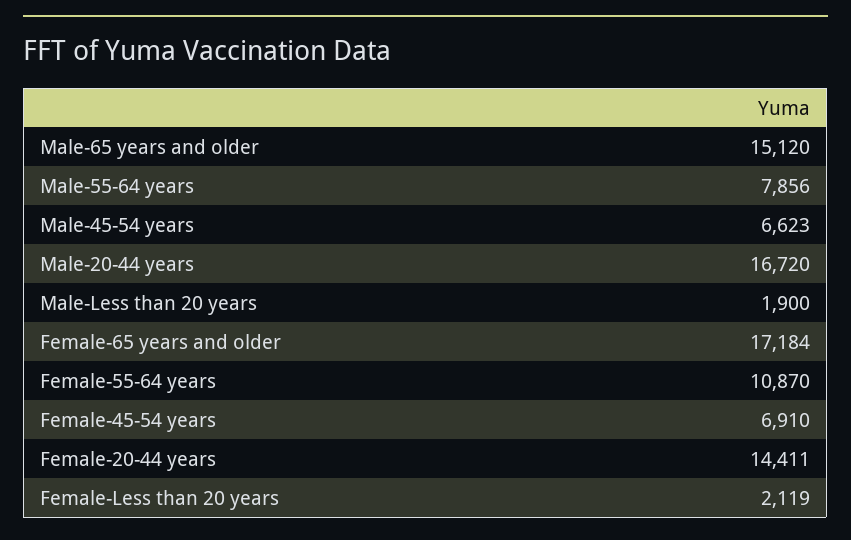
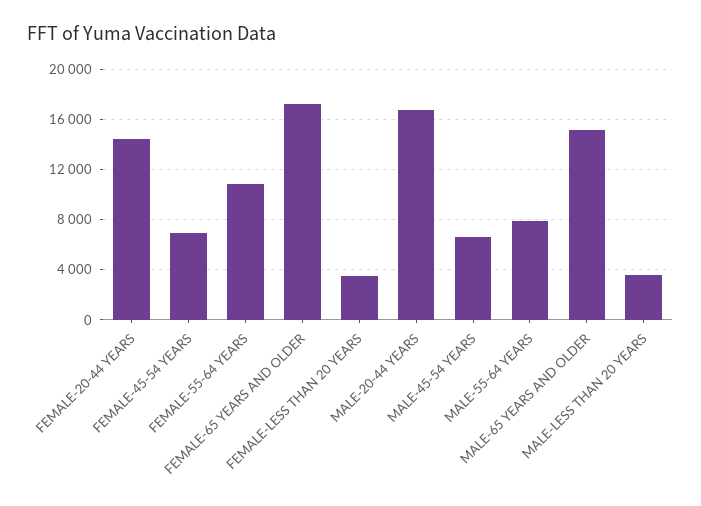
  {
    "Male-65 years and older": 15120,
    "Male-55-64 years": 7856,
    "Male-45-54 years": 6623,
    "Male-20-44 years": 16720,
-   "Male-Less than 20 years": 1900,
+   "Male-Less than 20 years": 3500,
    "Female-65 years and older": 17184,
    "Female-55-64 years": 10870,
    "Female-45-54 years": 6910,
    "Female-20-44 years": 14411,
-   "Female-Less than 20 years": 2119
+   "Female-Less than 20 years": 3500
  }

